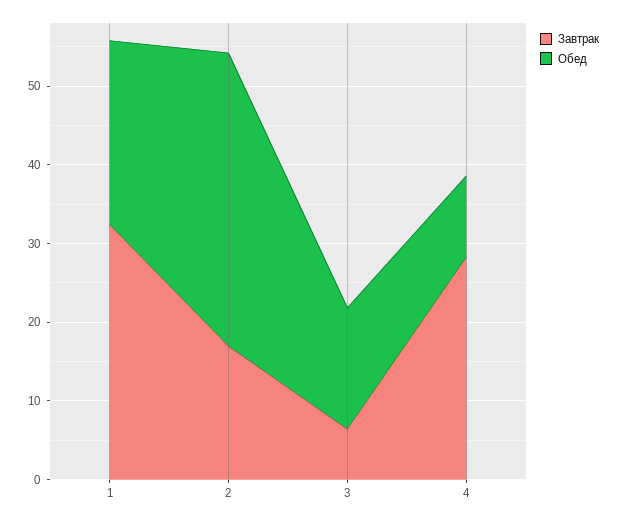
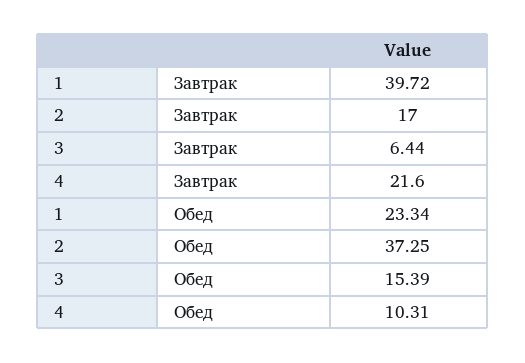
  {
    "Завтрак": {
-     "1": 32,
+     "1": 39.72,
      "2": 17,
      "3": 6.44,
-     "4": 28
+     "4": 21.6
    },
    "Обед": {
      "1": 23.34,
      "2": 37.25,
      "3": 15.39,
      "4": 10.31
    }
  }

